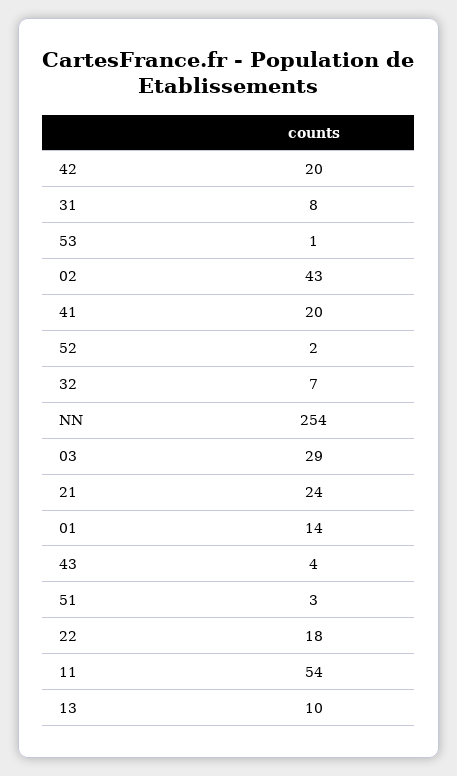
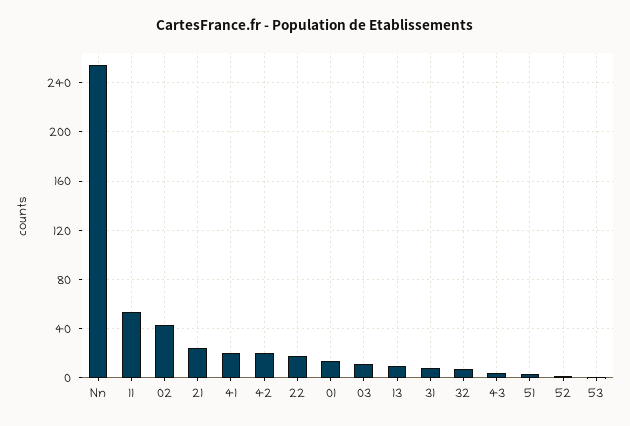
  {
    "42": 20,
    "31": 8,
    "53": 1,
    "02": 43,
    "41": 20,
    "52": 2,
    "32": 7,
    "NN": 254,
-   "03": 29,
+   "03": 10,
    "21": 24,
    "01": 14,
    "43": 4,
    "51": 3,
    "22": 18,
    "11": 54,
    "13": 10
  }

